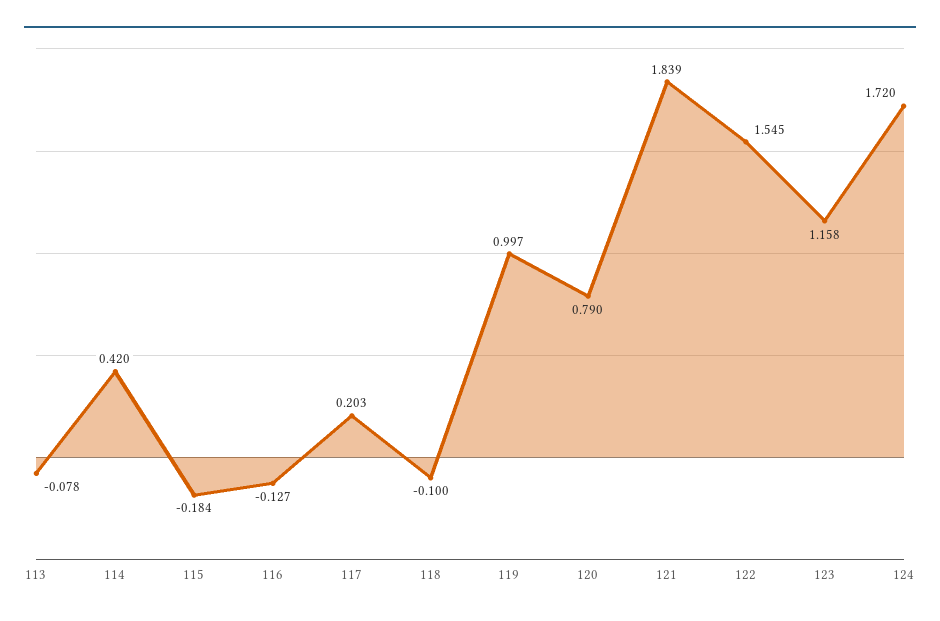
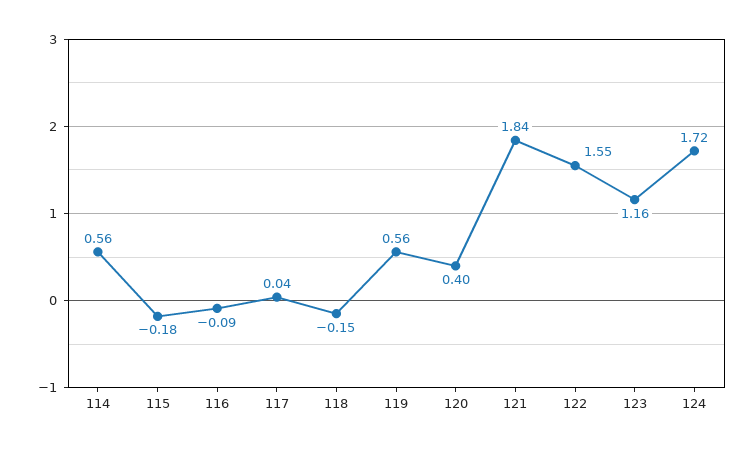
  {
-   "113": -0.078,
-   "114": 0.42,
+   "114": 0.56,
    "115": -0.184,
-   "116": -0.127,
+   "116": -0.09,
-   "117": 0.203,
+   "117": 0.04,
-   "118": -0.1,
+   "118": -0.15,
-   "119": 0.997,
+   "119": 0.56,
-   "120": 0.79,
+   "120": 0.4,
    "121": 1.839,
    "122": 1.545,
    "123": 1.158,
    "124": 1.72
  }

